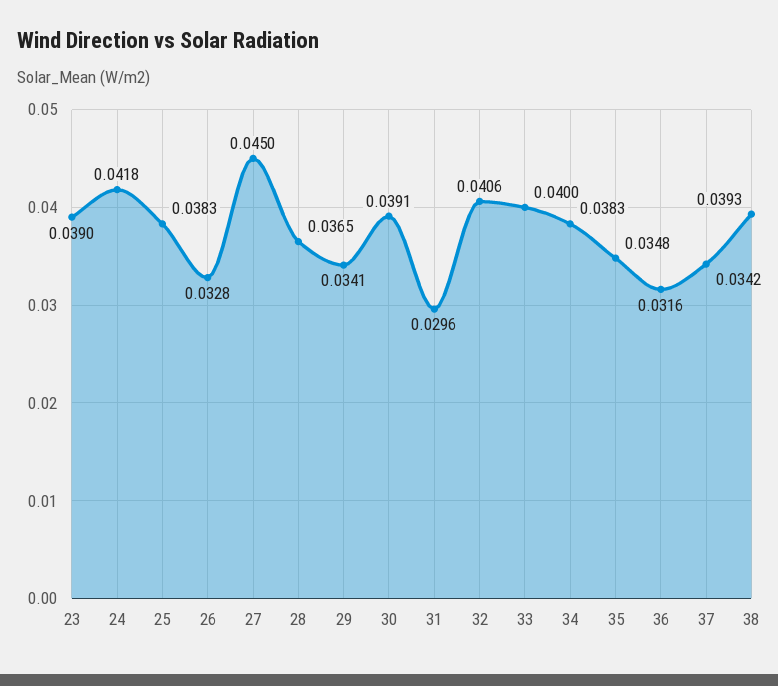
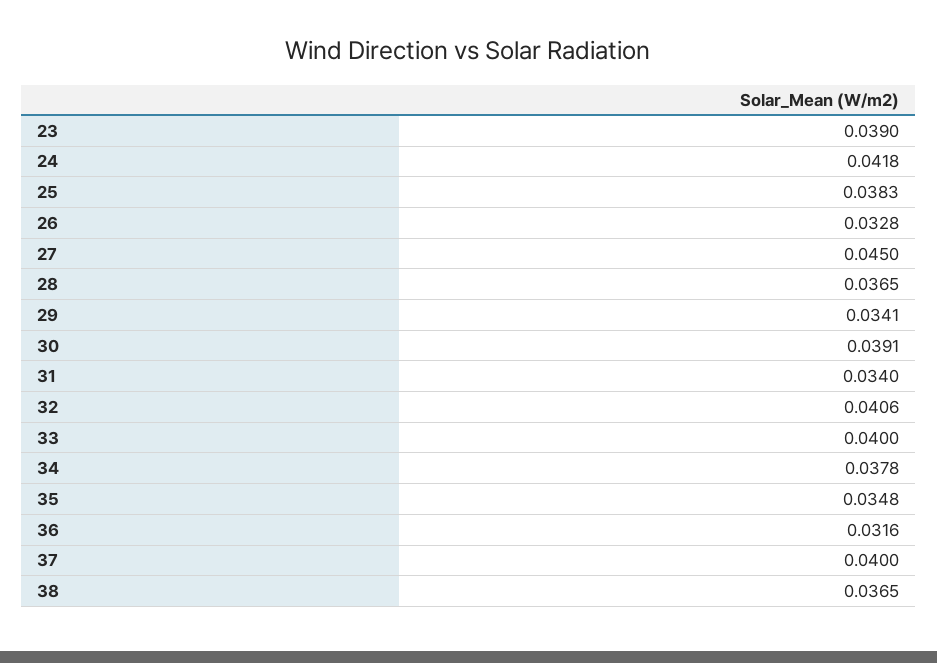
  {
    "23": 0.039,
    "24": 0.0418,
    "25": 0.0383,
    "26": 0.0328,
    "27": 0.045,
    "28": 0.0365,
    "29": 0.0341,
    "30": 0.0391,
-   "31": 0.0296,
+   "31": 0.034,
    "32": 0.0406,
    "33": 0.04,
-   "34": 0.0383,
+   "34": 0.0378,
    "35": 0.0348,
    "36": 0.0316,
-   "37": 0.0342,
+   "37": 0.04,
-   "38": 0.0393
+   "38": 0.0365
  }

